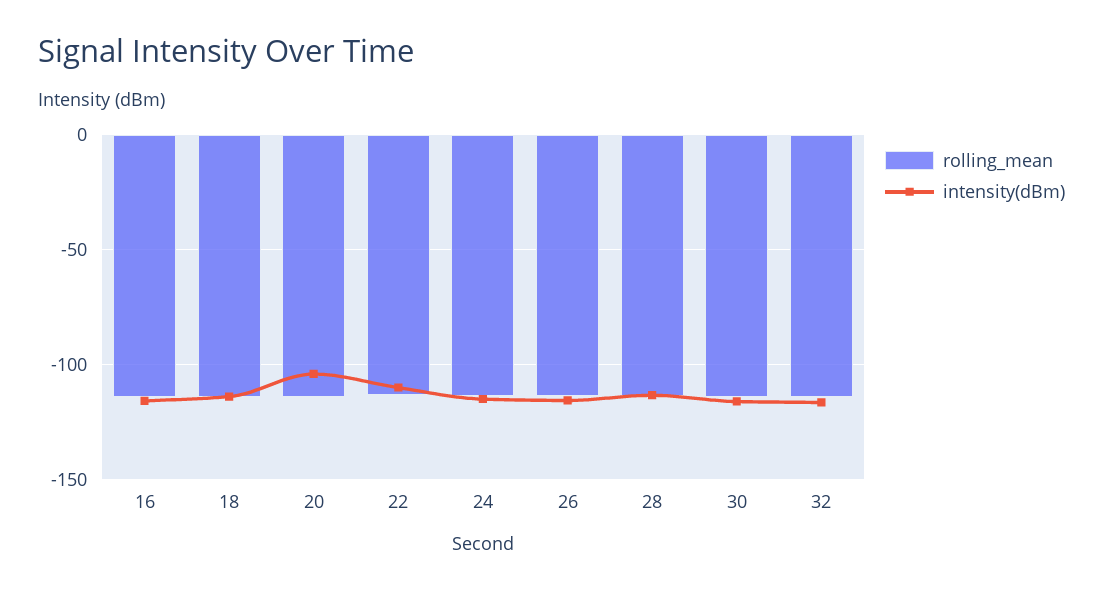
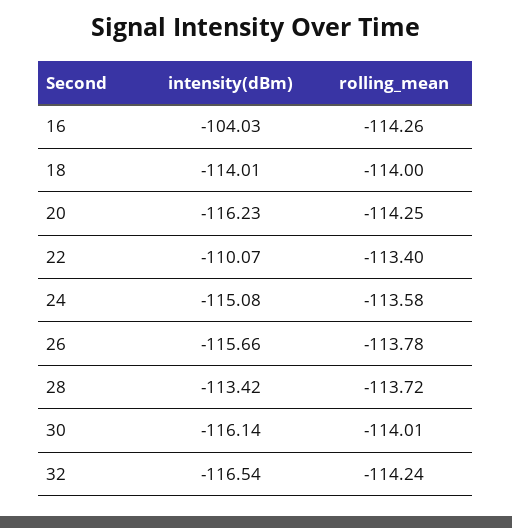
  {
    "rolling_mean": {
      "16": -114.26,
      "18": -114,
      "20": -114.25,
      "22": -113.4,
      "24": -113.58,
      "26": -113.78,
      "28": -113.72,
      "30": -114.01,
      "32": -114.24
    },
    "intensity(dBm)": {
-     "16": -115,
+     "16": -104.03,
      "18": -114.01,
-     "20": -105,
+     "20": -116.23,
      "22": -110.07,
      "24": -115.08,
      "26": -115.66,
      "28": -113.42,
      "30": -116.14,
      "32": -116.54
    }
  }

